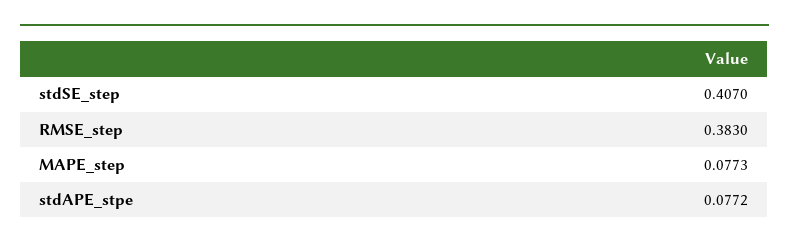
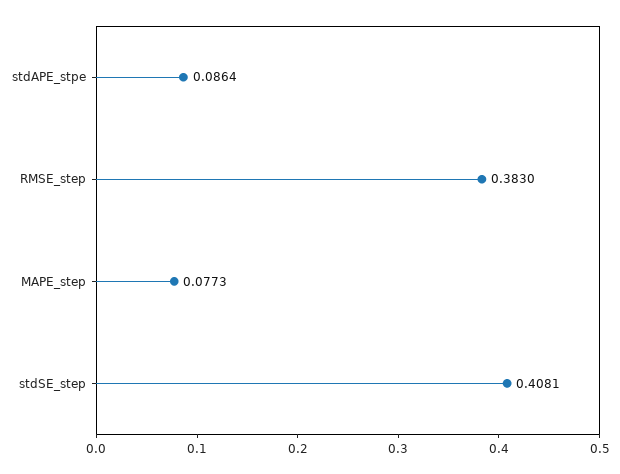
  {
-   "stdSE_step": 0.407,
+   "stdSE_step": 0.4081,
    "RMSE_step": 0.383,
    "MAPE_step": 0.0773,
-   "stdAPE_stpe": 0.0772
+   "stdAPE_stpe": 0.0864
  }

